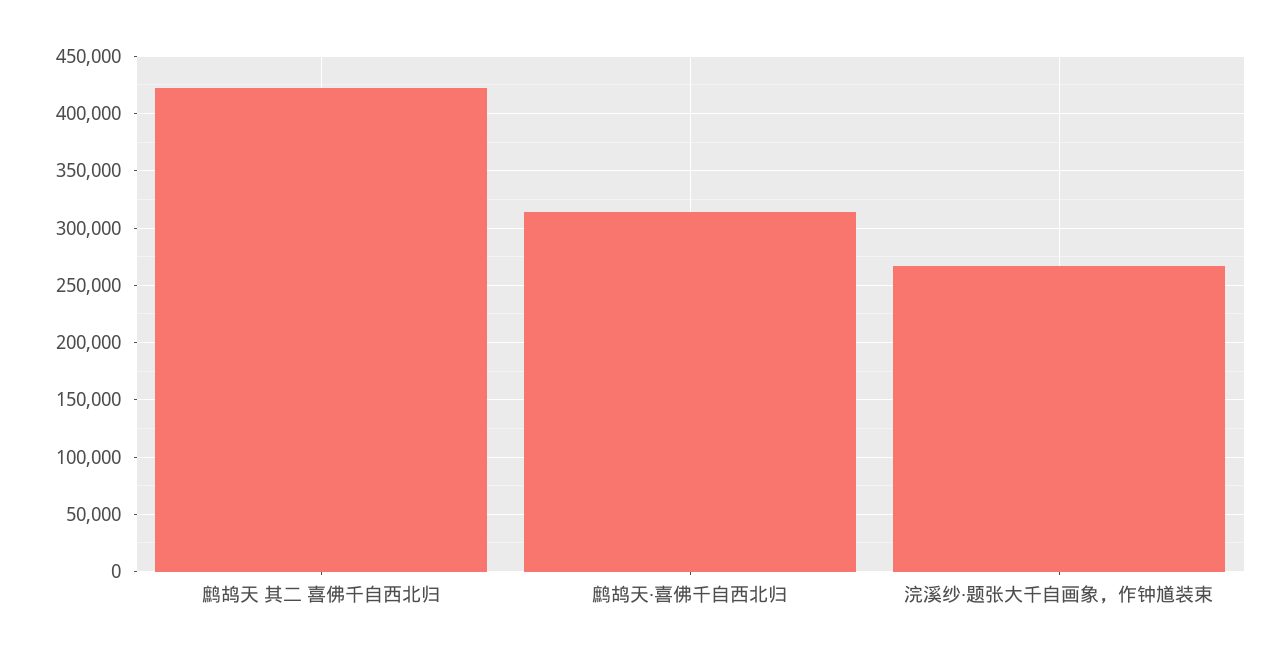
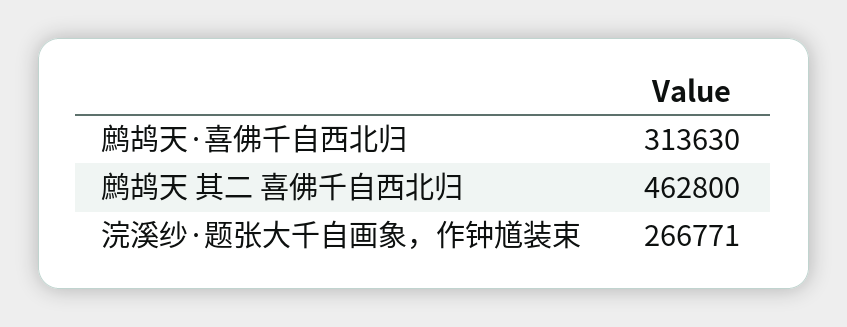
  {
-   "鹧鸪天 其二 喜佛千自西北归": 420000,
+   "鹧鸪天 其二 喜佛千自西北归": 462800,
    "鹧鸪天·喜佛千自西北归": 313630,
    "浣溪纱·题张大千自画象，作钟馗装束": 266771
  }

